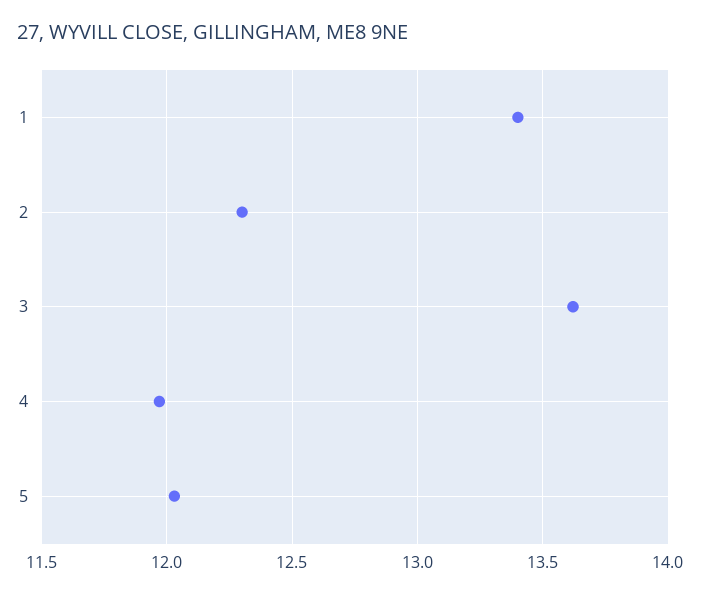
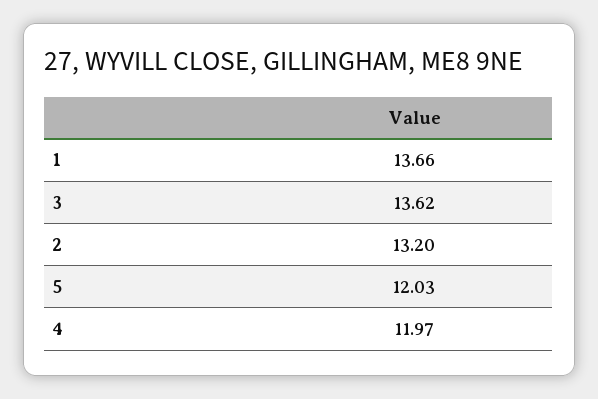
  {
-   "1": 13.4,
+   "1": 13.66,
-   "2": 12.3,
+   "2": 13.2,
    "3": 13.62,
    "4": 11.97,
    "5": 12.03
  }

